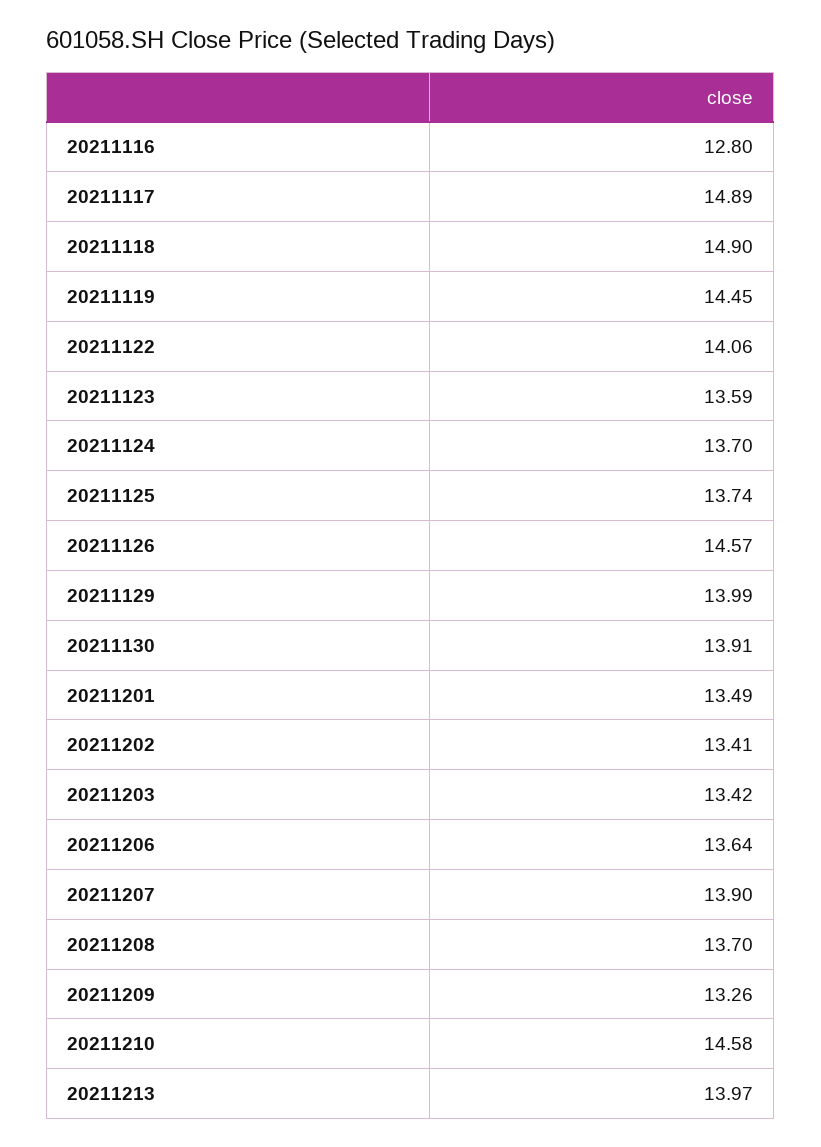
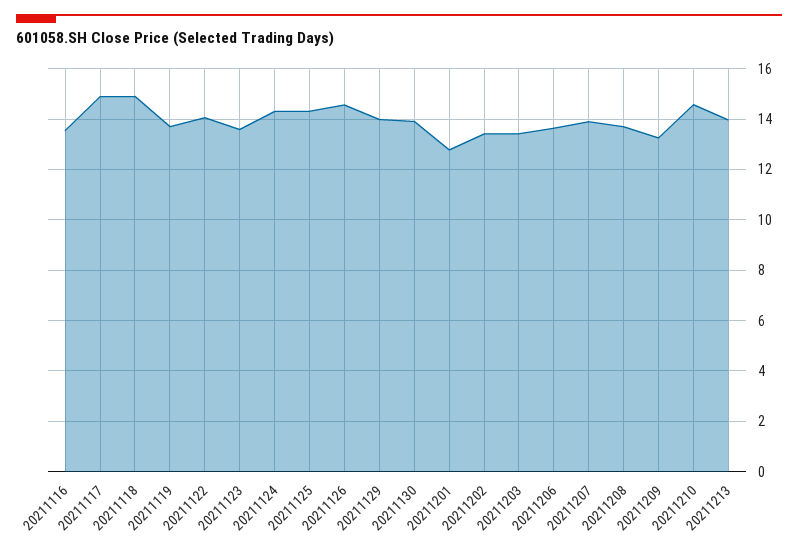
  {
-   "20211116": 12.8,
+   "20211116": 13.5,
    "20211117": 14.89,
    "20211118": 14.9,
-   "20211119": 14.45,
+   "20211119": 13.75,
    "20211122": 14.06,
    "20211123": 13.59,
-   "20211124": 13.7,
+   "20211124": 14.25,
-   "20211125": 13.74,
+   "20211125": 14.25,
    "20211126": 14.57,
    "20211129": 13.99,
    "20211130": 13.91,
-   "20211201": 13.49,
+   "20211201": 12.75,
    "20211202": 13.41,
    "20211203": 13.42,
    "20211206": 13.64,
    "20211207": 13.9,
    "20211208": 13.7,
    "20211209": 13.26,
    "20211210": 14.58,
    "20211213": 13.97
  }

